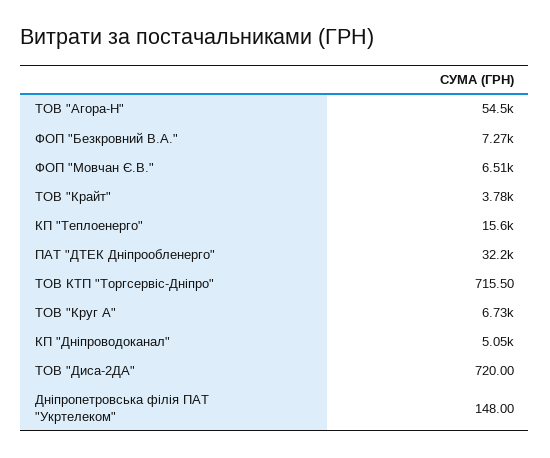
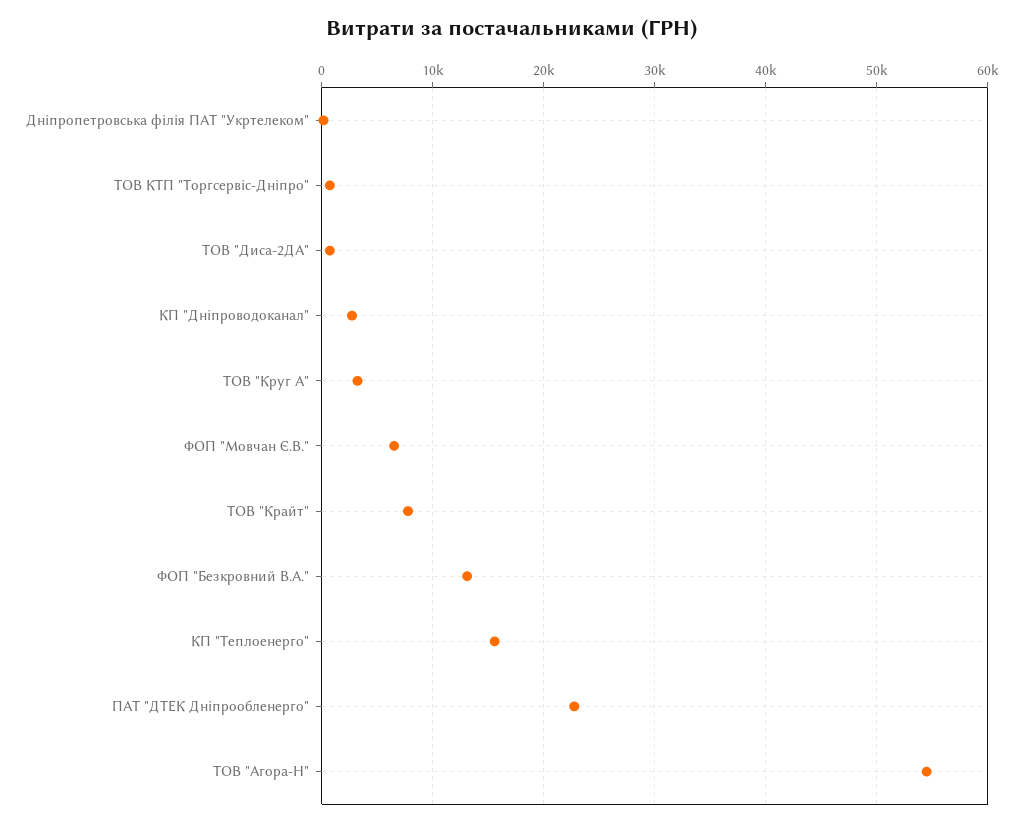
  {
    "ТОВ \"Агора-Н\"": 54500,
-   "ФОП \"Безкровний В.А.\"": 7270,
+   "ФОП \"Безкровний В.А.\"": 13000,
    "ФОП \"Мовчан Є.В.\"": 6510,
-   "ТОВ \"Крайт\"": 3780,
+   "ТОВ \"Крайт\"": 8000,
    "КП \"Теплоенерго\"": 15600,
-   "ПАТ \"ДТЕК Дніпрообленерго\"": 32200,
+   "ПАТ \"ДТЕК Дніпрообленерго\"": 23000,
    "ТОВ КТП \"Торгсервіс-Дніпро\"": 715.5,
-   "ТОВ \"Круг А\"": 6730,
+   "ТОВ \"Круг А\"": 3000,
-   "КП \"Дніпроводоканал\"": 5050,
+   "КП \"Дніпроводоканал\"": 3000,
    "ТОВ \"Диса-2ДА\"": 720,
    "Дніпропетровська філія ПАТ \"Укртелеком\"": 148
  }

